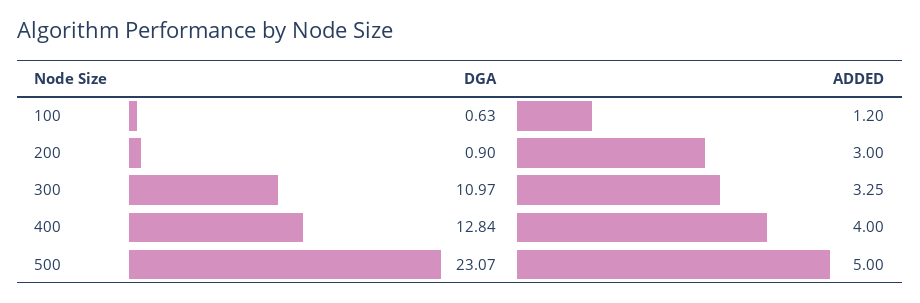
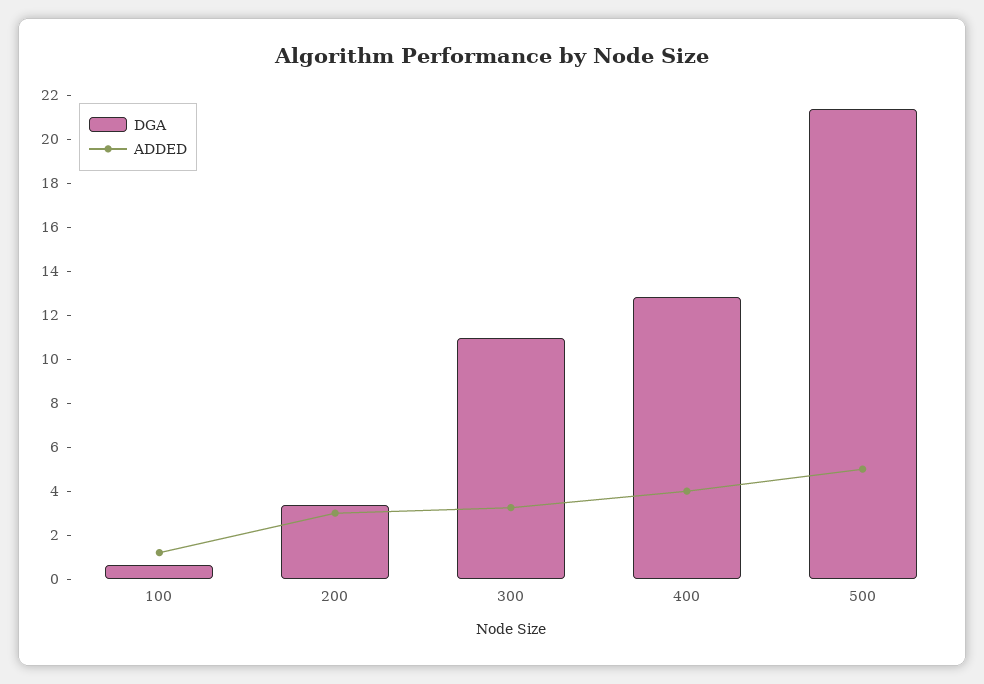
  {
    "DGA": {
      "100": 0.63,
-     "200": 0.9,
+     "200": 3.5,
      "300": 10.97,
      "400": 12.84,
-     "500": 23.07
+     "500": 21.5
    },
    "ADDED": {
      "100": 1.2,
      "200": 3,
      "300": 3.25,
      "400": 4,
      "500": 5
    }
  }

